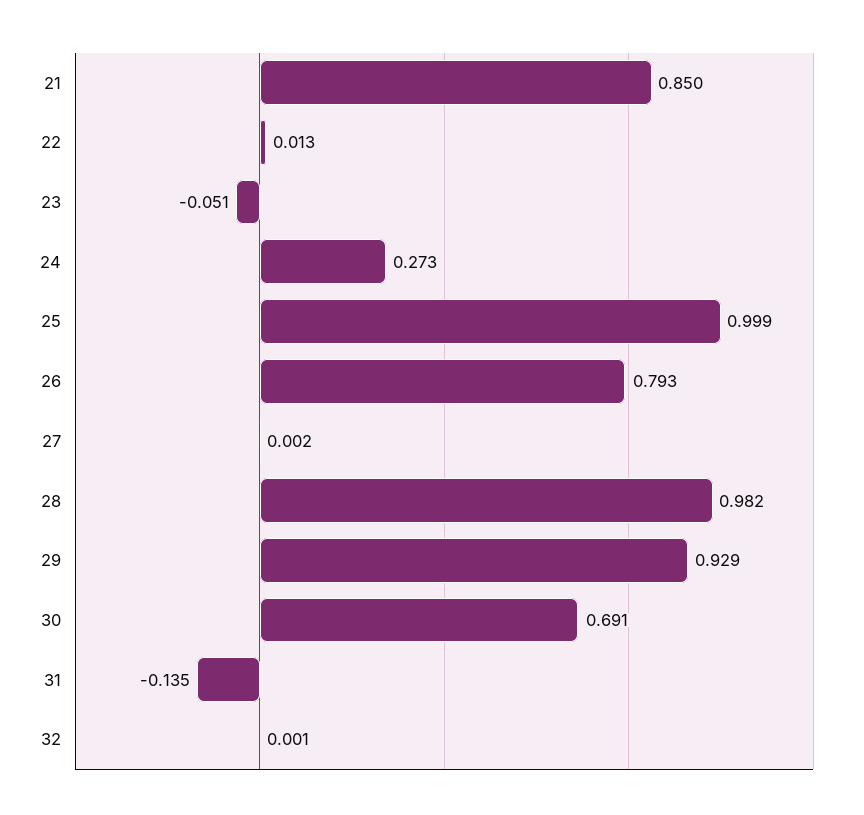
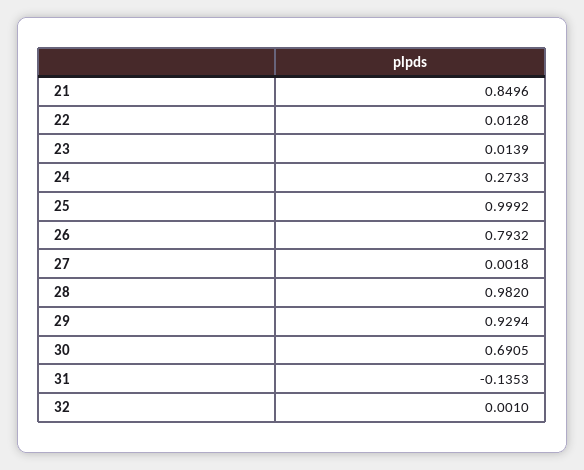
  {
    "21": 0.8496,
    "22": 0.0128,
-   "23": -0.051,
+   "23": 0.0139,
    "24": 0.2733,
    "25": 0.9992,
    "26": 0.7932,
    "27": 0.0018,
    "28": 0.982,
    "29": 0.9294,
    "30": 0.6905,
    "31": -0.1353,
    "32": 0.001
  }

